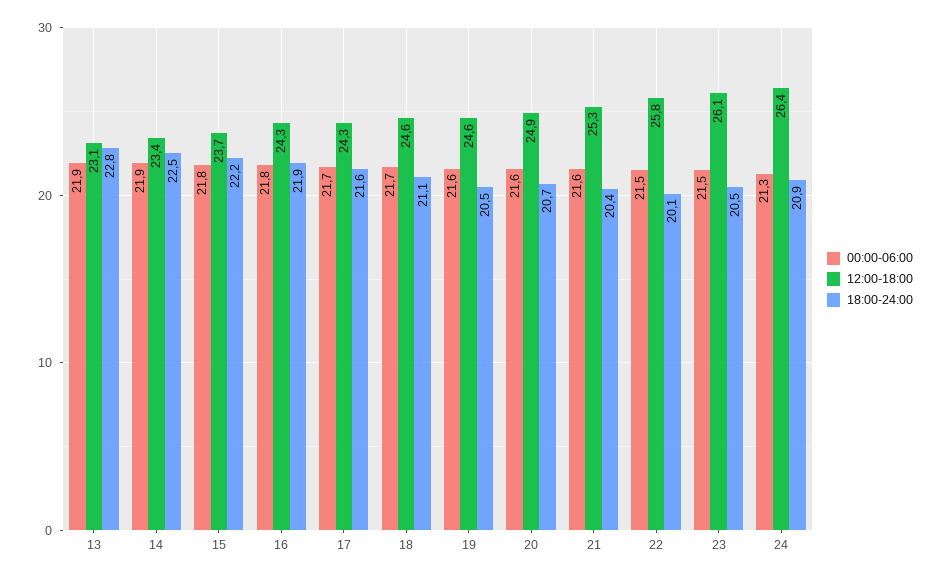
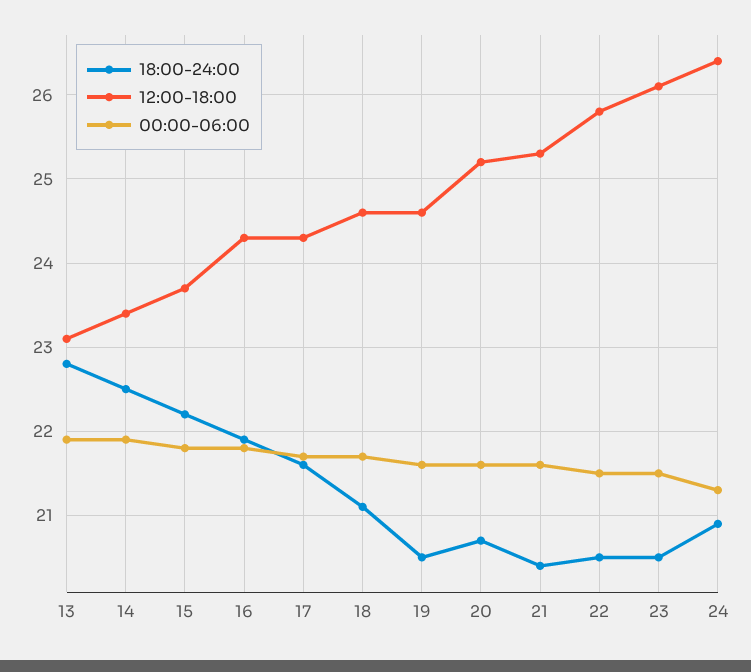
  {
    "00:00-06:00": {
      "13": 21.9,
      "14": 21.9,
      "15": 21.8,
      "16": 21.8,
      "17": 21.7,
      "18": 21.7,
      "19": 21.6,
      "20": 21.6,
      "21": 21.6,
      "22": 21.5,
      "23": 21.5,
      "24": 21.3
    },
    "12:00-18:00": {
      "13": 23.1,
      "14": 23.4,
      "15": 23.7,
      "16": 24.3,
      "17": 24.3,
      "18": 24.6,
      "19": 24.6,
-     "20": 24.9,
+     "20": 25.2,
      "21": 25.3,
      "22": 25.8,
      "23": 26.1,
      "24": 26.4
    },
    "18:00-24:00": {
      "13": 22.8,
      "14": 22.5,
      "15": 22.2,
      "16": 21.9,
      "17": 21.6,
      "18": 21.1,
      "19": 20.5,
      "20": 20.7,
      "21": 20.4,
-     "22": 20.1,
+     "22": 20.5,
      "23": 20.5,
      "24": 20.9
    }
  }

